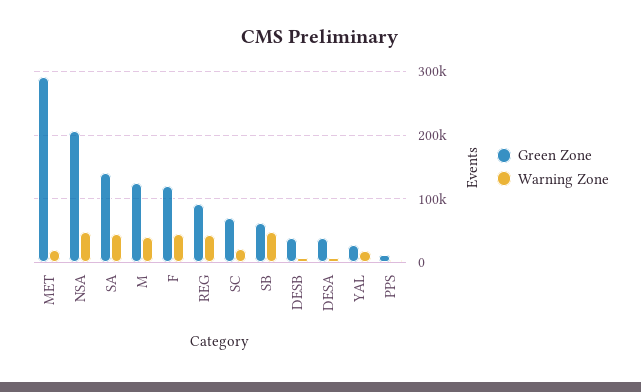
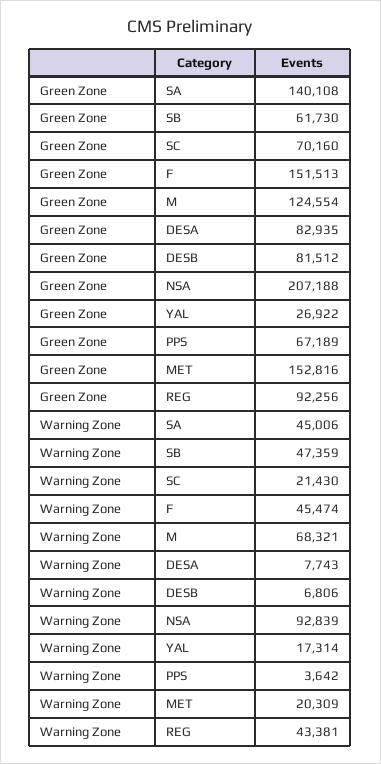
  {
    "Green Zone": {
-     "MET": 290000,
+     "MET": 152816,
      "NSA": 207188,
      "SA": 140108,
      "M": 124554,
-     "F": 120000,
+     "F": 151513,
      "REG": 92256,
      "SC": 70160,
      "SB": 61730,
-     "DESB": 40000,
+     "DESB": 81512,
-     "DESA": 40000,
+     "DESA": 82935,
      "YAL": 26922,
-     "PPS": 10000
+     "PPS": 67189
    },
    "Warning Zone": {
      "MET": 20309,
-     "NSA": 50000,
+     "NSA": 92839,
      "SA": 45006,
-     "M": 40000,
+     "M": 68321,
      "F": 45474,
      "REG": 43381,
      "SC": 21430,
      "SB": 47359,
      "DESB": 6806,
      "DESA": 7743,
      "YAL": 17314,
      "PPS": 3642
    }
  }

